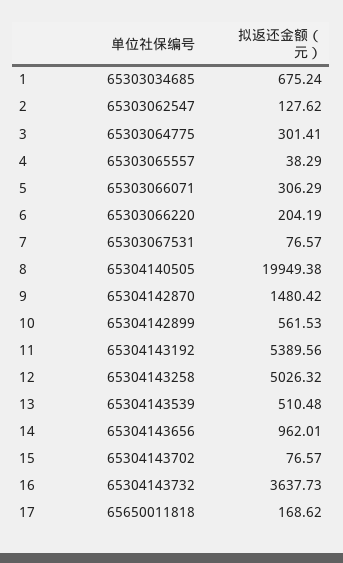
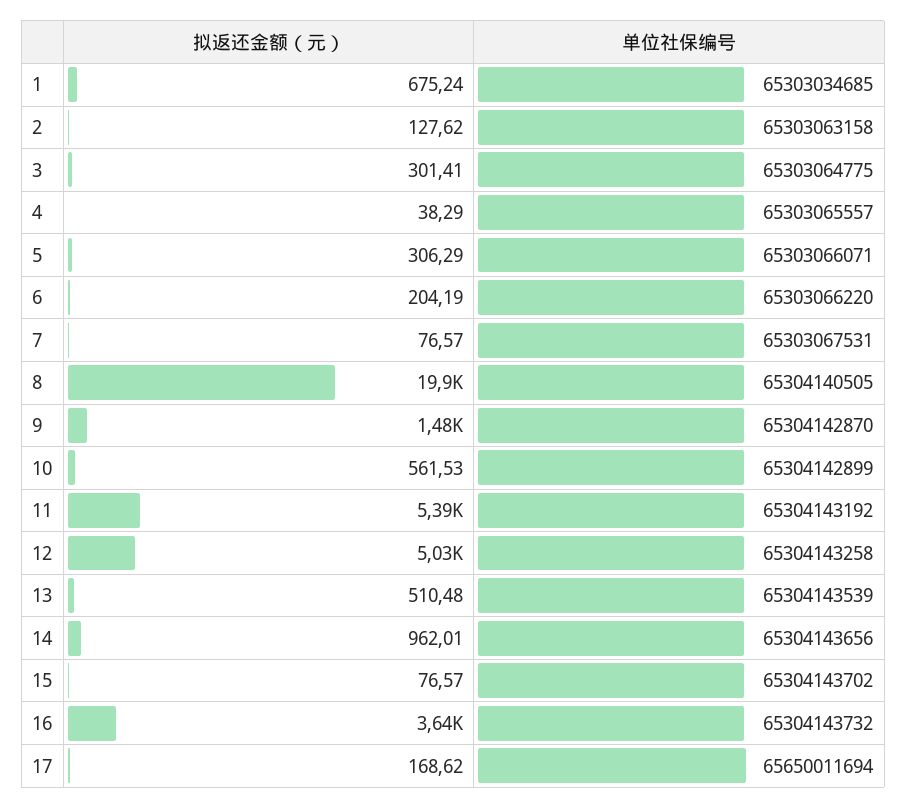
  {
    "单位社保编号": {
      "1": 65303034685,
-     "2": 65303062547,
+     "2": 65303063158,
      "3": 65303064775,
      "4": 65303065557,
      "5": 65303066071,
      "6": 65303066220,
      "7": 65303067531,
      "8": 65304140505,
      "9": 65304142870,
      "10": 65304142899,
      "11": 65304143192,
      "12": 65304143258,
      "13": 65304143539,
      "14": 65304143656,
      "15": 65304143702,
      "16": 65304143732,
-     "17": 65650011818
+     "17": 65650011694
    },
    "拟返还金额（元）": {
      "1": 675.24,
      "2": 127.62,
      "3": 301.41,
      "4": 38.29,
      "5": 306.29,
      "6": 204.19,
      "7": 76.57,
      "8": 19949.38,
      "9": 1480.42,
      "10": 561.53,
      "11": 5389.56,
      "12": 5026.32,
      "13": 510.48,
      "14": 962.01,
      "15": 76.57,
      "16": 3637.73,
      "17": 168.62
    }
  }

